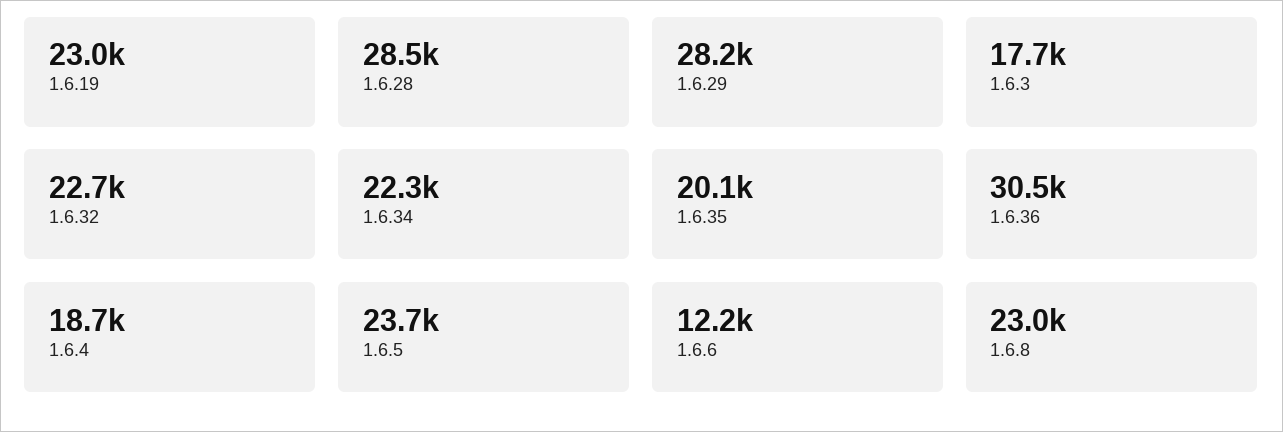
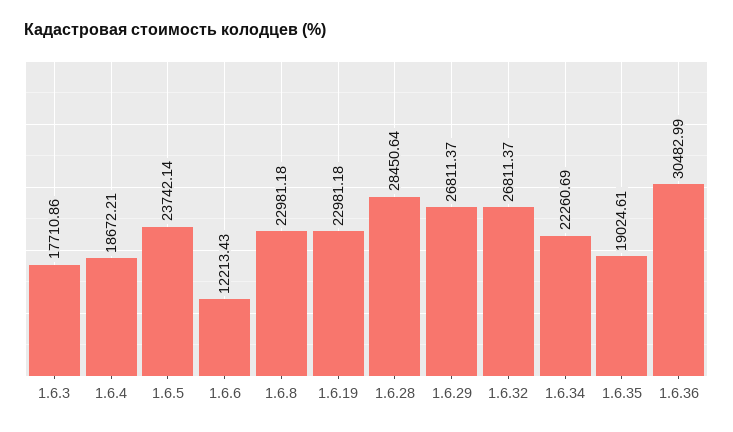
  {
    "1.6.19": 22981.18,
    "1.6.28": 28450.64,
-   "1.6.29": 28200,
+   "1.6.29": 26811.37,
    "1.6.3": 17710.86,
-   "1.6.32": 22700,
+   "1.6.32": 26811.37,
    "1.6.34": 22260.69,
-   "1.6.35": 20100,
+   "1.6.35": 19024.61,
    "1.6.36": 30482.99,
    "1.6.4": 18672.21,
    "1.6.5": 23742.14,
    "1.6.6": 12213.43,
    "1.6.8": 22981.18
  }

